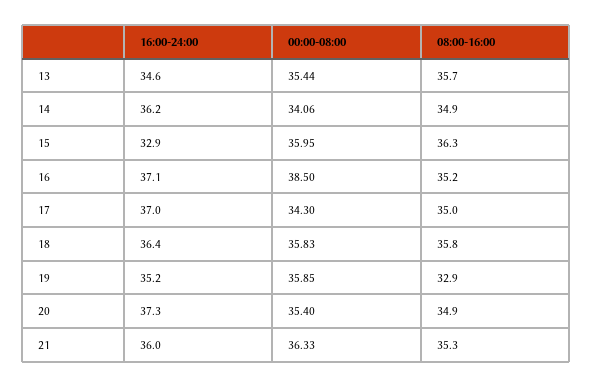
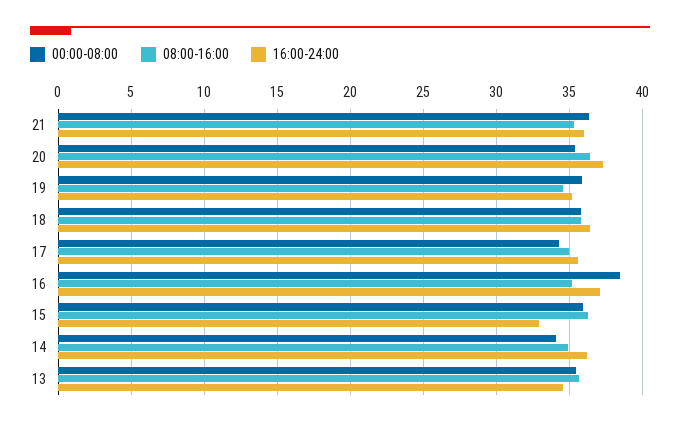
  {
    "16:00-24:00": {
      "13": 34.6,
      "14": 36.2,
      "15": 32.9,
      "16": 37.1,
-     "17": 37,
+     "17": 35.5,
      "18": 36.4,
      "19": 35.2,
      "20": 37.3,
      "21": 36
    },
    "00:00-08:00": {
      "13": 35.44,
      "14": 34.06,
      "15": 35.95,
      "16": 38.5,
      "17": 34.3,
      "18": 35.83,
      "19": 35.85,
      "20": 35.4,
      "21": 36.33
    },
    "08:00-16:00": {
      "13": 35.7,
      "14": 34.9,
      "15": 36.3,
      "16": 35.2,
      "17": 35,
      "18": 35.8,
-     "19": 32.9,
+     "19": 34.5,
-     "20": 34.9,
+     "20": 36.5,
      "21": 35.3
    }
  }

